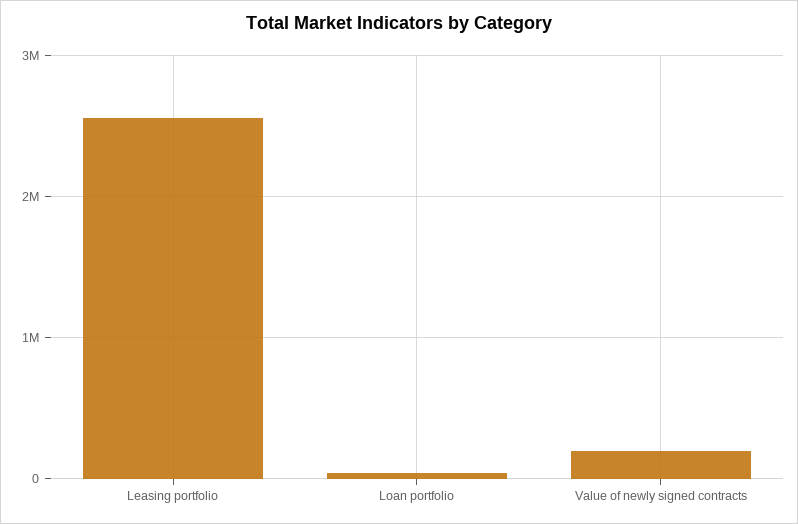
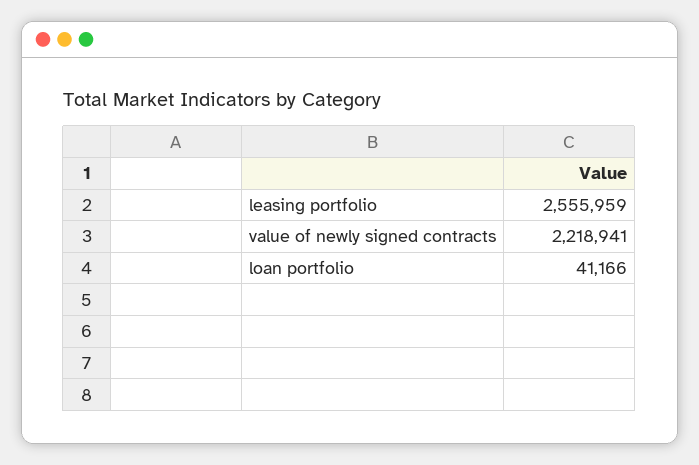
  {
    "Leasing portfolio": 2555959,
    "Loan portfolio": 41166,
-   "Value of newly signed contracts": 200000
+   "Value of newly signed contracts": 2218941
  }

